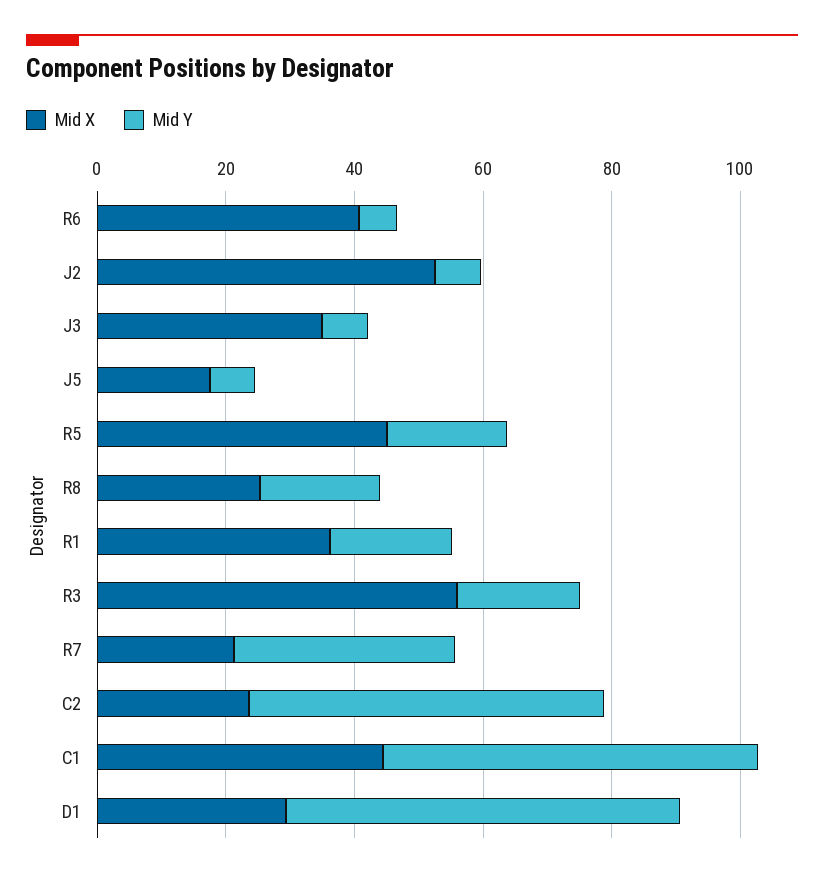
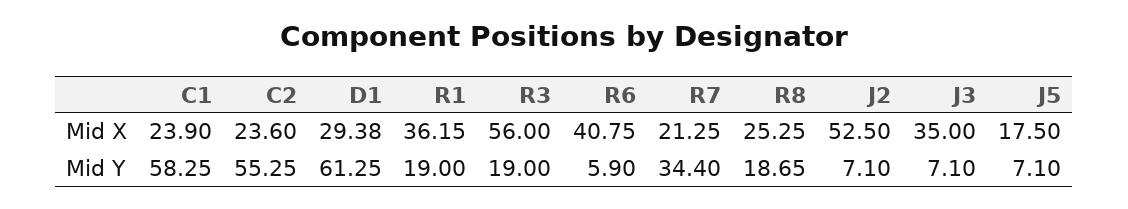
  {
    "Mid X": {
      "R6": 40.75,
      "J2": 52.5,
      "J3": 35,
      "J5": 17.5,
-     "R5": 45,
      "R8": 25.25,
      "R1": 36.15,
      "R3": 56,
      "R7": 21.25,
      "C2": 23.6,
-     "C1": 45,
+     "C1": 23.9,
      "D1": 29.38
    },
    "Mid Y": {
      "R6": 5.9,
      "J2": 7.1,
      "J3": 7.1,
      "J5": 7.1,
-     "R5": 20,
      "R8": 18.65,
      "R1": 19,
      "R3": 19,
      "R7": 34.4,
      "C2": 55.25,
      "C1": 58.25,
      "D1": 61.25
    }
  }

